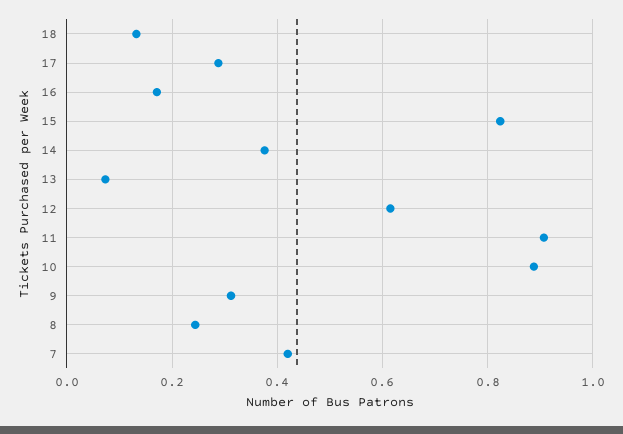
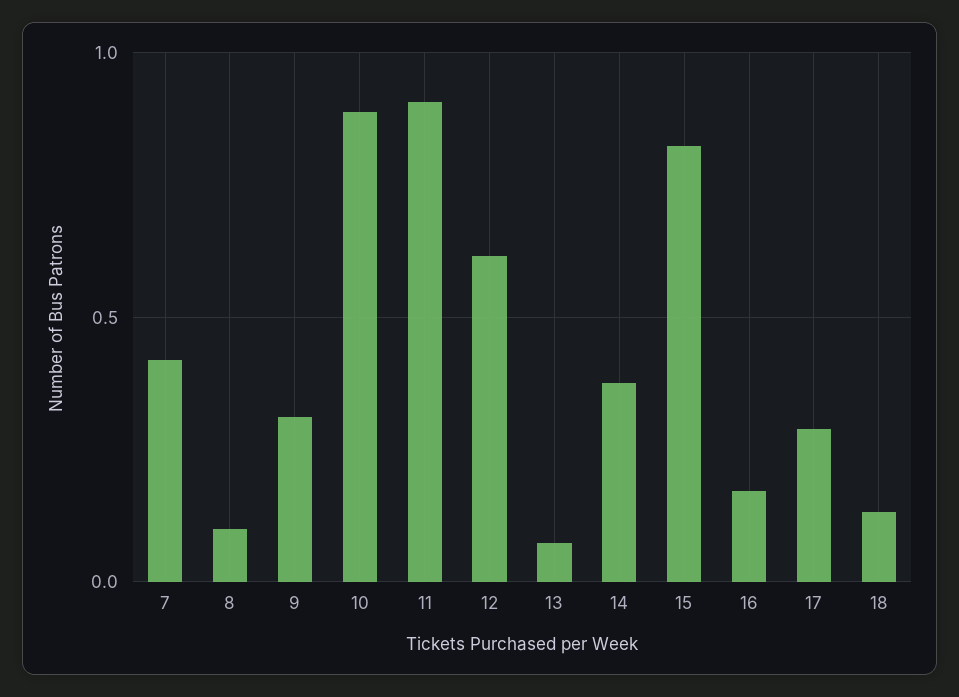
  {
    "18": 0.14,
    "17": 0.28,
    "16": 0.18,
    "15": 0.82,
    "14": 0.38,
    "13": 0.08,
    "12": 0.62,
    "11": 0.9,
    "10": 0.88,
    "9": 0.32,
-   "8": 0.24,
+   "8": 0.1,
    "7": 0.42
  }

